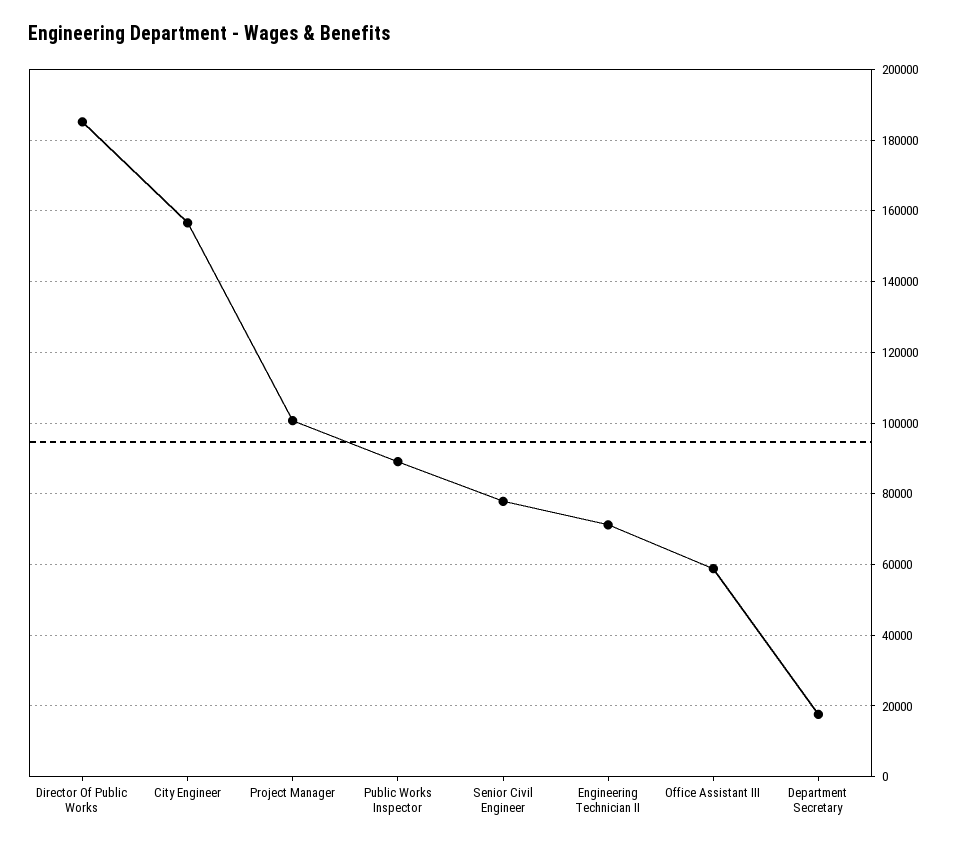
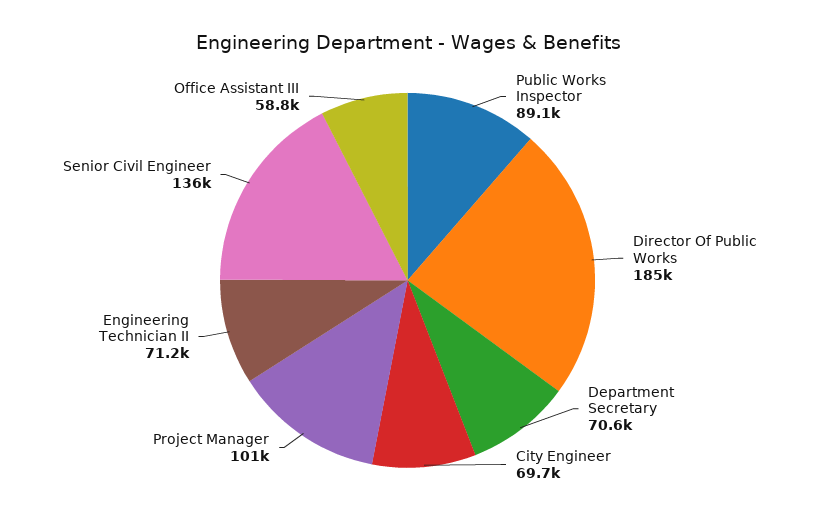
  {
    "Director Of Public Works": 185000,
-   "City Engineer": 156000,
+   "City Engineer": 69700,
    "Project Manager": 101000,
    "Public Works Inspector": 89100,
-   "Senior Civil Engineer": 78000,
+   "Senior Civil Engineer": 136000,
    "Engineering Technician II": 71200,
    "Office Assistant III": 58800,
-   "Department Secretary": 18000
+   "Department Secretary": 70600
  }

